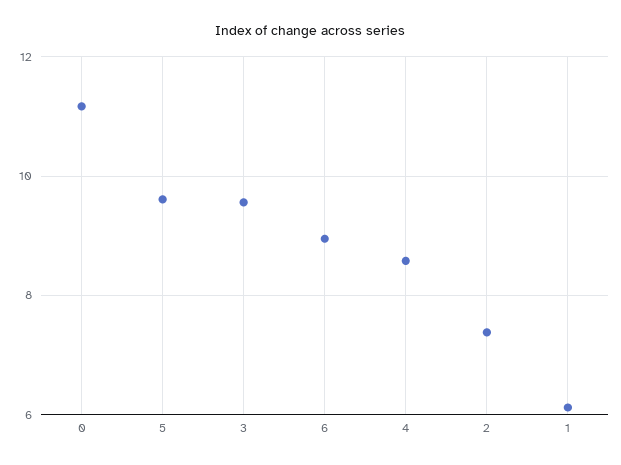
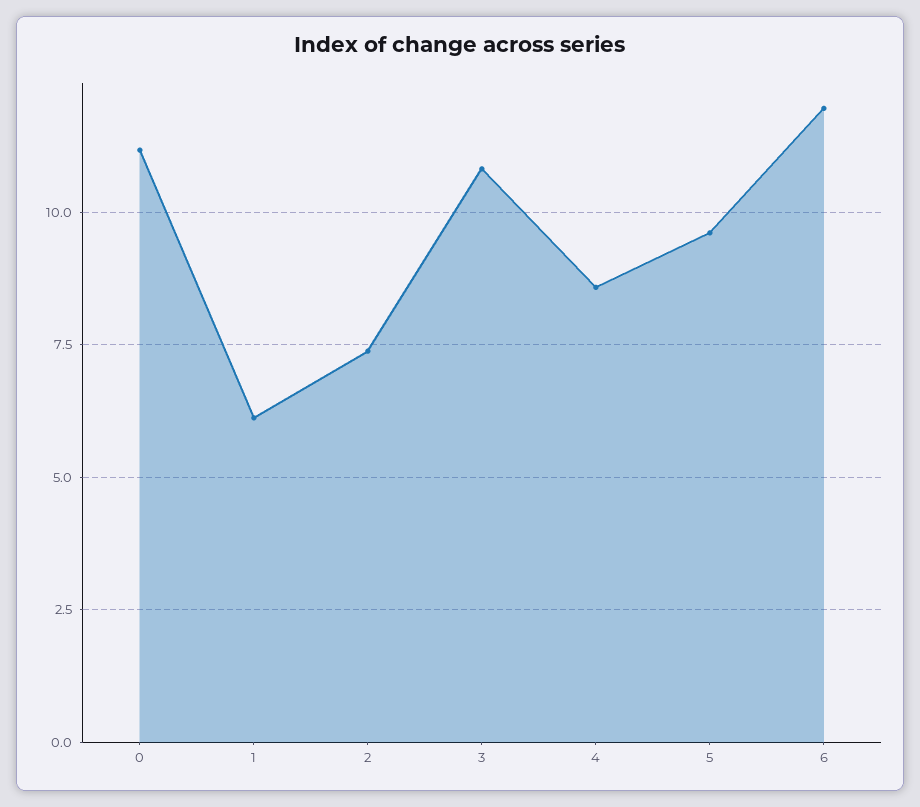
  {
    "0": 11.2,
    "5": 9.6,
-   "3": 9.6,
+   "3": 10.75,
-   "6": 9,
+   "6": 12,
    "4": 8.6,
    "2": 7.4,
    "1": 6.2
  }

